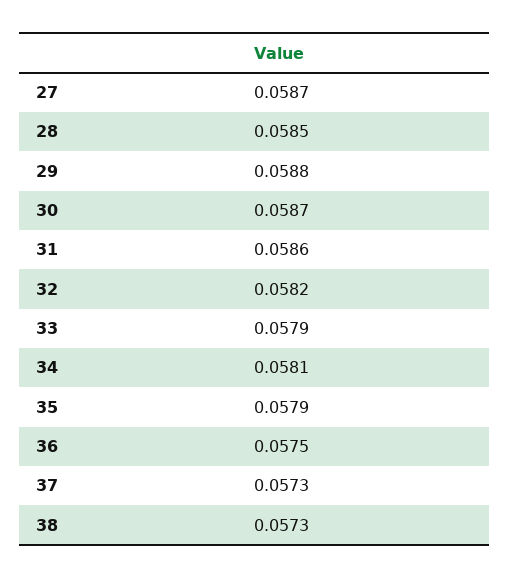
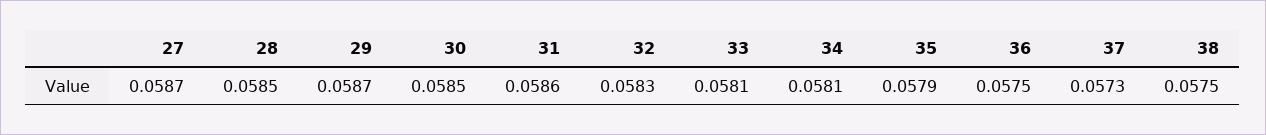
  {
    "27": 0.0587,
    "28": 0.0585,
-   "29": 0.0588,
+   "29": 0.0587,
-   "30": 0.0587,
+   "30": 0.0585,
    "31": 0.0586,
-   "32": 0.0582,
+   "32": 0.0583,
-   "33": 0.0579,
+   "33": 0.0581,
    "34": 0.0581,
    "35": 0.0579,
    "36": 0.0575,
    "37": 0.0573,
-   "38": 0.0573
+   "38": 0.0575
  }

